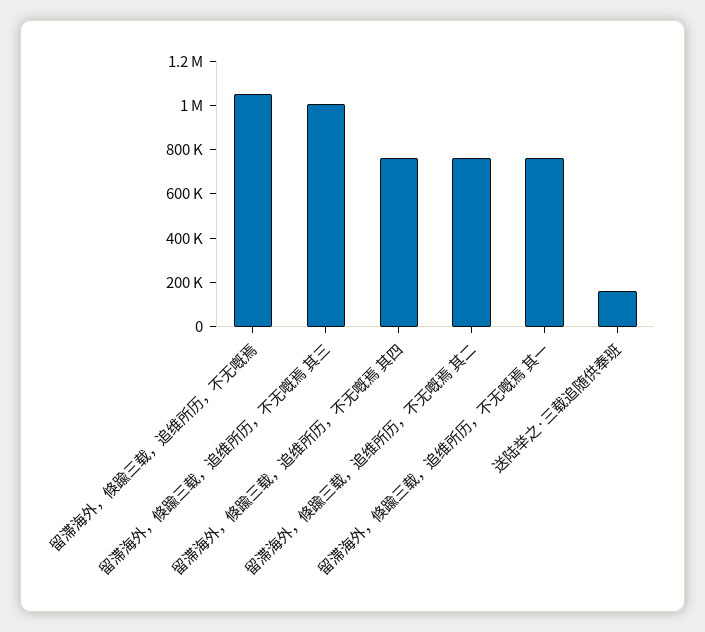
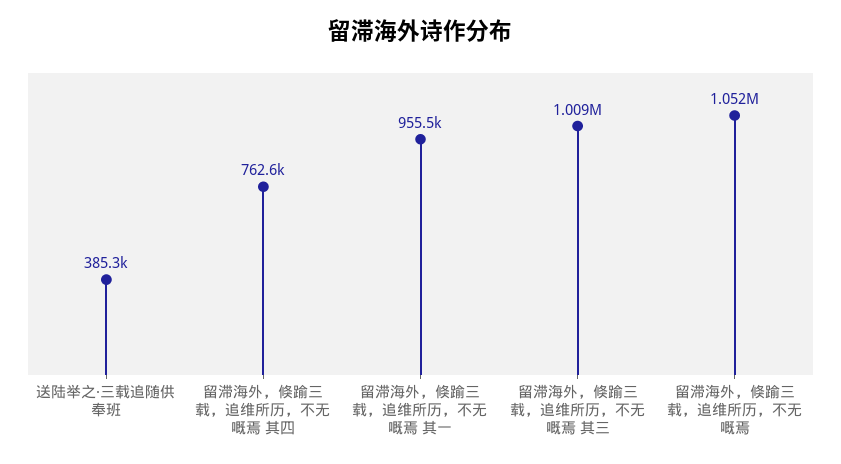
  {
    "留滞海外，倏踰三载，追维所历，不无嘅焉": 1052000,
    "留滞海外，倏踰三载，追维所历，不无嘅焉 其三": 1009000,
    "留滞海外，倏踰三载，追维所历，不无嘅焉 其四": 762600,
-   "留滞海外，倏踰三载，追维所历，不无嘅焉 其二": 750000,
-   "留滞海外，倏踰三载，追维所历，不无嘅焉 其一": 750000,
+   "留滞海外，倏踰三载，追维所历，不无嘅焉 其一": 955500,
-   "送陆举之·三载追随供奉班": 150000
+   "送陆举之·三载追随供奉班": 385300
  }

